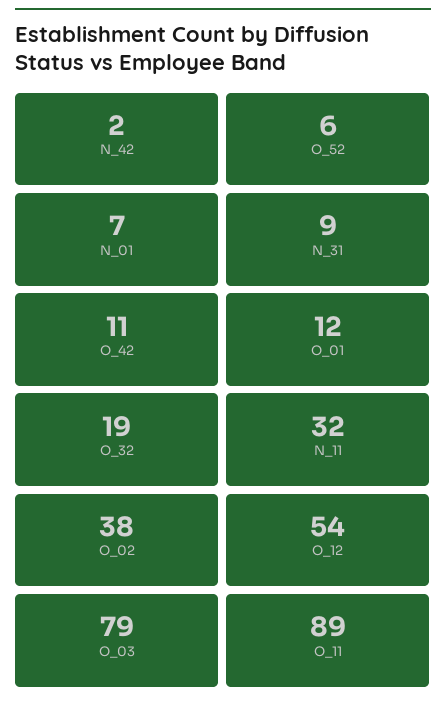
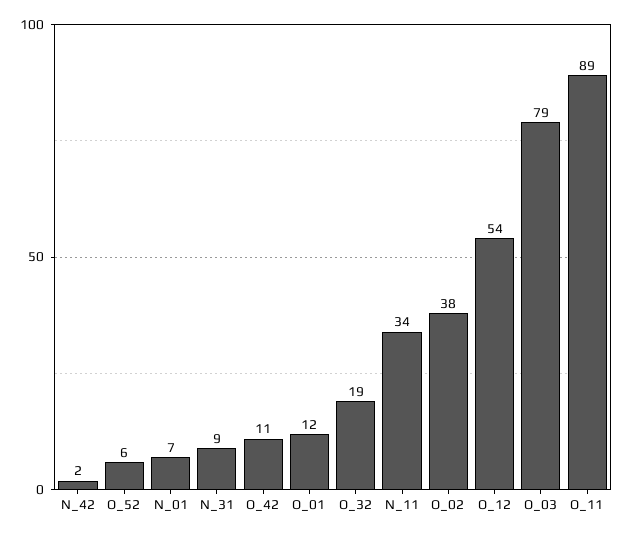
  {
    "N_42": 2,
    "O_52": 6,
    "N_01": 7,
    "N_31": 9,
    "O_42": 11,
    "O_01": 12,
    "O_32": 19,
-   "N_11": 32,
+   "N_11": 34,
    "O_02": 38,
    "O_12": 54,
    "O_03": 79,
    "O_11": 89
  }

